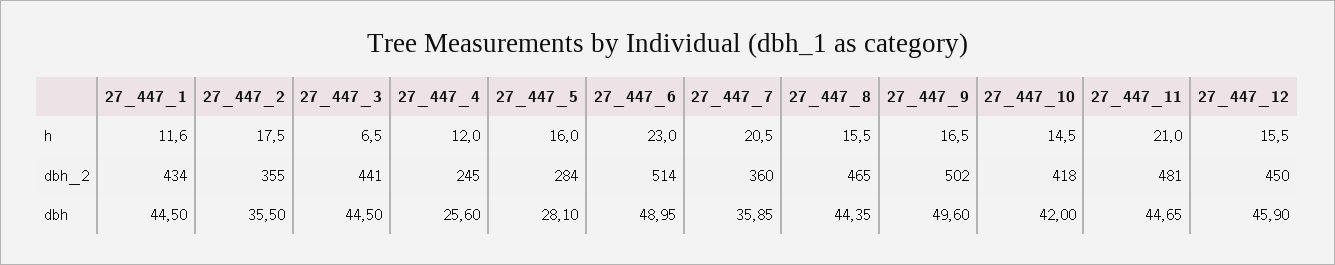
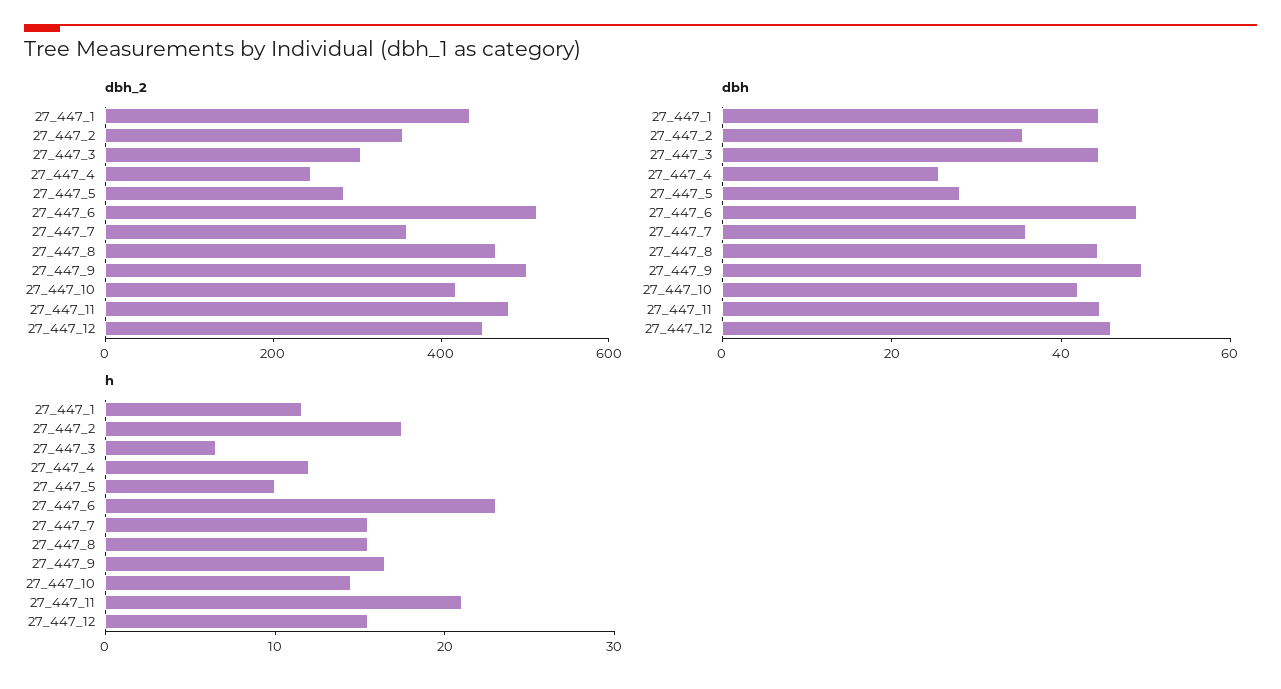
  {
    "h": {
      "27_447_1": 11.6,
      "27_447_2": 17.5,
      "27_447_3": 6.5,
      "27_447_4": 12,
-     "27_447_5": 16,
+     "27_447_5": 10,
      "27_447_6": 23,
-     "27_447_7": 20.5,
+     "27_447_7": 16,
      "27_447_8": 15.5,
      "27_447_9": 16.5,
      "27_447_10": 14.5,
      "27_447_11": 21,
      "27_447_12": 15.5
    },
    "dbh_2": {
      "27_447_1": 434,
      "27_447_2": 355,
-     "27_447_3": 441,
+     "27_447_3": 300,
      "27_447_4": 245,
      "27_447_5": 284,
      "27_447_6": 514,
      "27_447_7": 360,
      "27_447_8": 465,
      "27_447_9": 502,
      "27_447_10": 418,
      "27_447_11": 481,
      "27_447_12": 450
    },
    "dbh": {
      "27_447_1": 44.5,
      "27_447_2": 35.5,
      "27_447_3": 44.5,
      "27_447_4": 25.6,
      "27_447_5": 28.1,
      "27_447_6": 48.95,
      "27_447_7": 35.85,
      "27_447_8": 44.35,
      "27_447_9": 49.6,
      "27_447_10": 42,
      "27_447_11": 44.65,
      "27_447_12": 45.9
    }
  }

